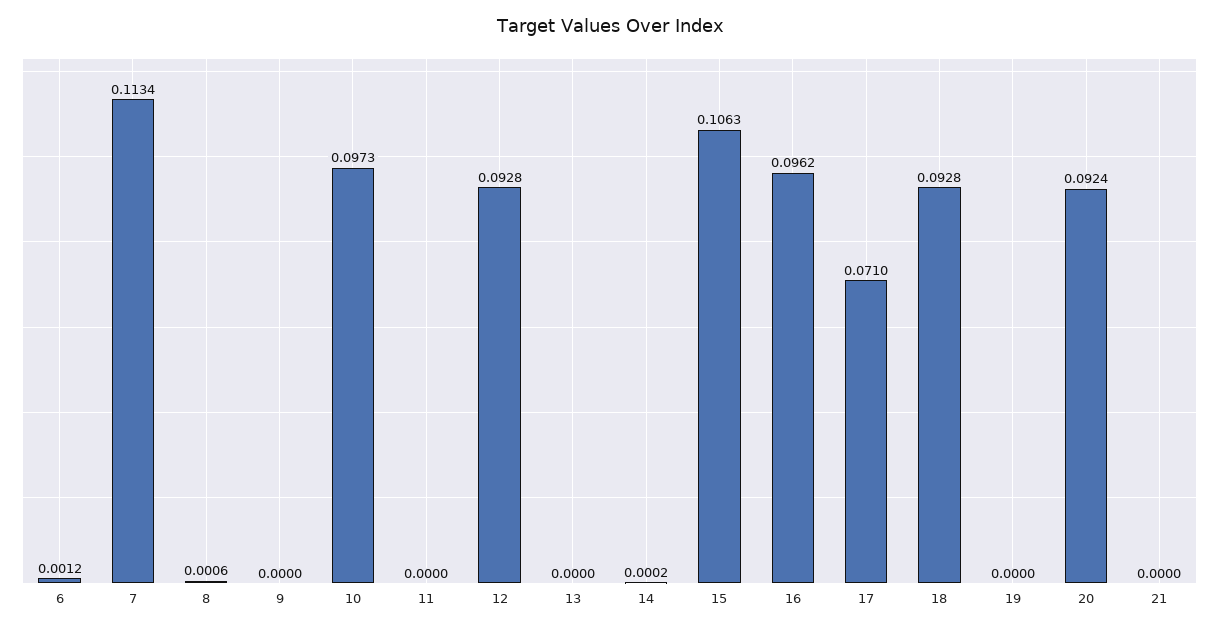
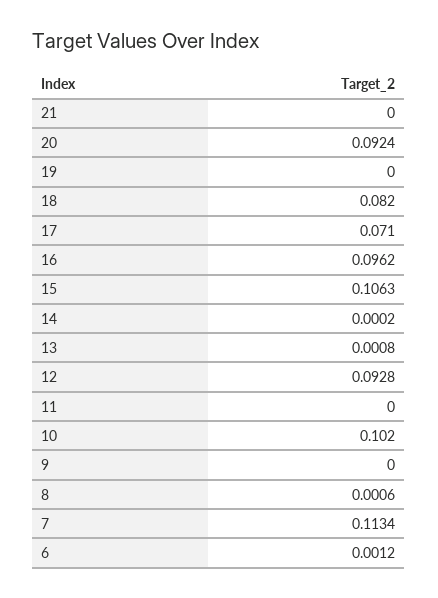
  {
    "6": 0.0012,
    "7": 0.1134,
    "8": 0.0006,
    "9": 0,
-   "10": 0.0973,
+   "10": 0.102,
    "11": 0,
    "12": 0.0928,
-   "13": 0,
+   "13": 0.0008,
    "14": 0.0002,
    "15": 0.1063,
    "16": 0.0962,
    "17": 0.071,
-   "18": 0.0928,
+   "18": 0.082,
    "19": 0,
    "20": 0.0924,
    "21": 0
  }

